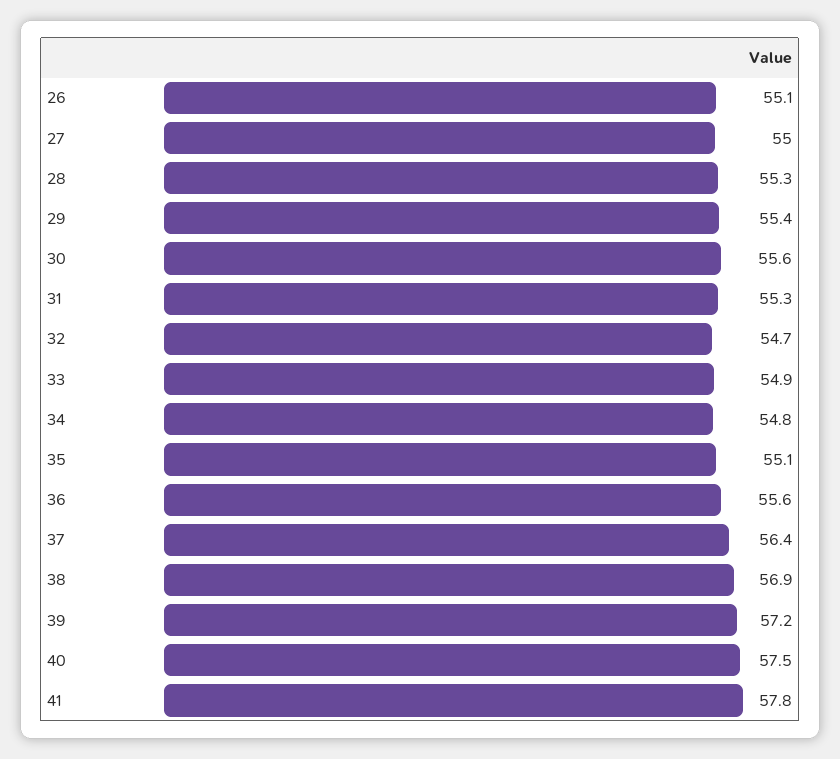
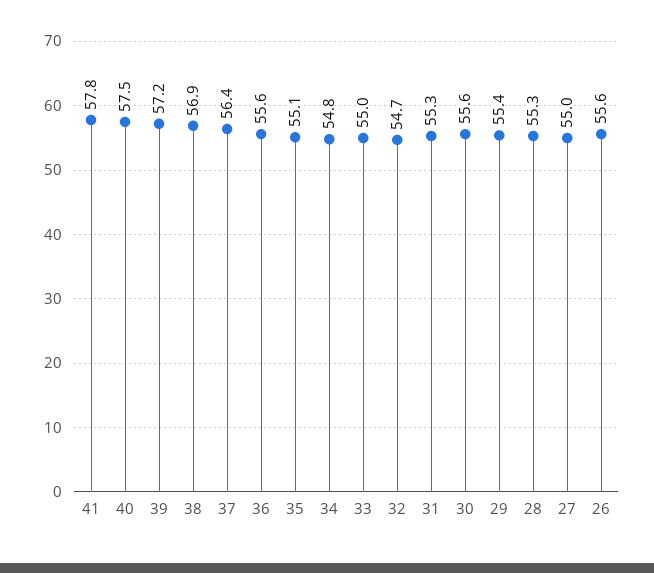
  {
-   "26": 55.1,
+   "26": 55.6,
    "27": 55,
    "28": 55.3,
    "29": 55.4,
    "30": 55.6,
    "31": 55.3,
    "32": 54.7,
-   "33": 54.9,
+   "33": 55,
    "34": 54.8,
    "35": 55.1,
    "36": 55.6,
    "37": 56.4,
    "38": 56.9,
    "39": 57.2,
    "40": 57.5,
    "41": 57.8
  }

